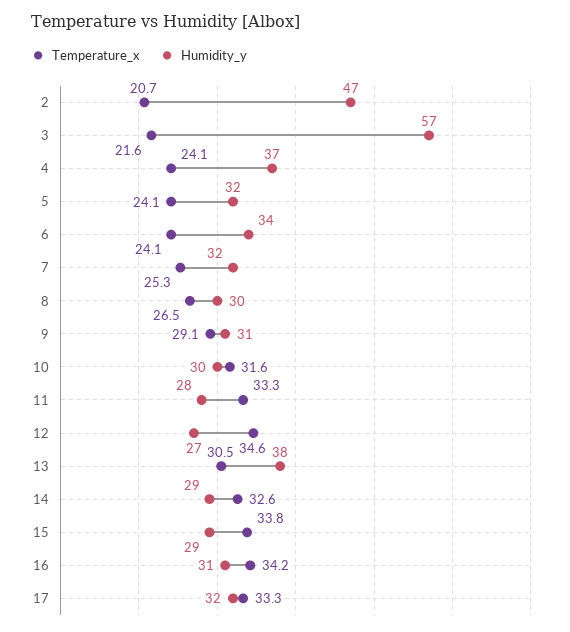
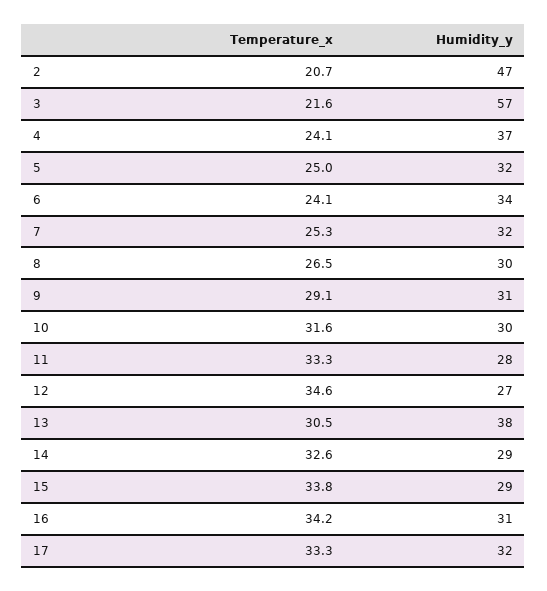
  {
    "Temperature_x": {
      "2": 20.7,
      "3": 21.6,
      "4": 24.1,
-     "5": 24.1,
+     "5": 25,
      "6": 24.1,
      "7": 25.3,
      "8": 26.5,
      "9": 29.1,
      "10": 31.6,
      "11": 33.3,
      "12": 34.6,
      "13": 30.5,
      "14": 32.6,
      "15": 33.8,
      "16": 34.2,
      "17": 33.3
    },
    "Humidity_y": {
      "2": 47,
      "3": 57,
      "4": 37,
      "5": 32,
      "6": 34,
      "7": 32,
      "8": 30,
      "9": 31,
      "10": 30,
      "11": 28,
      "12": 27,
      "13": 38,
      "14": 29,
      "15": 29,
      "16": 31,
      "17": 32
    }
  }

